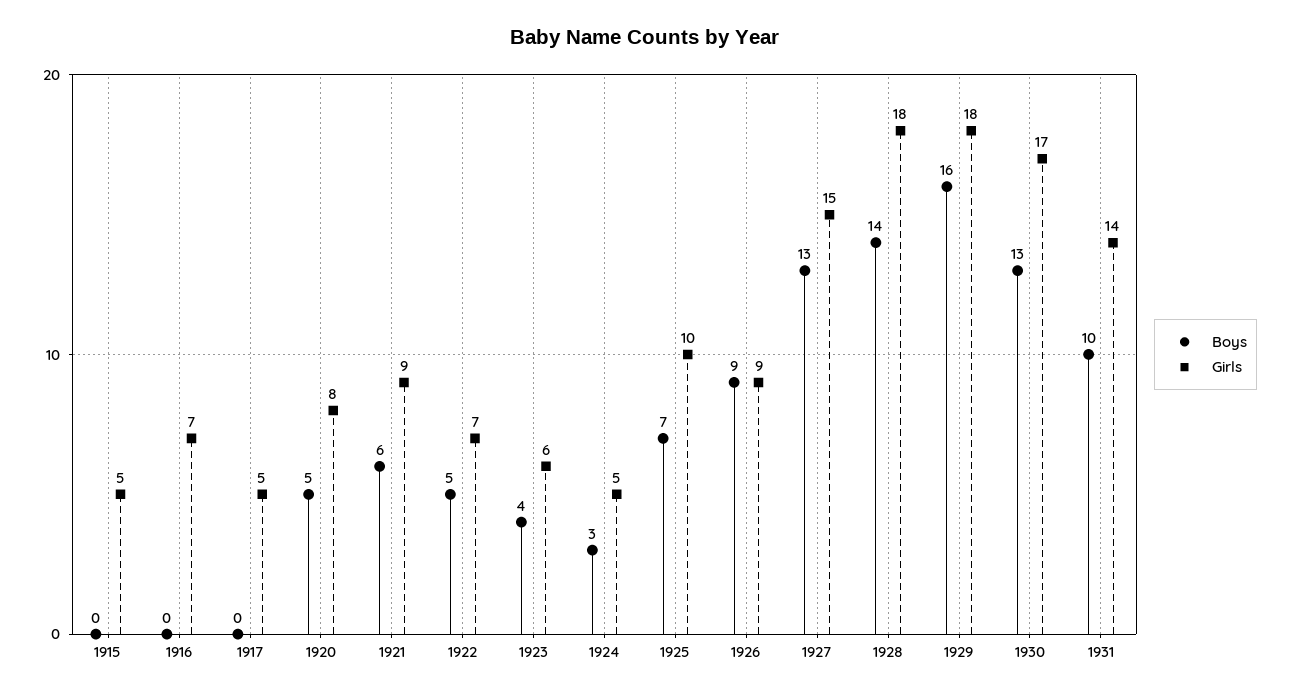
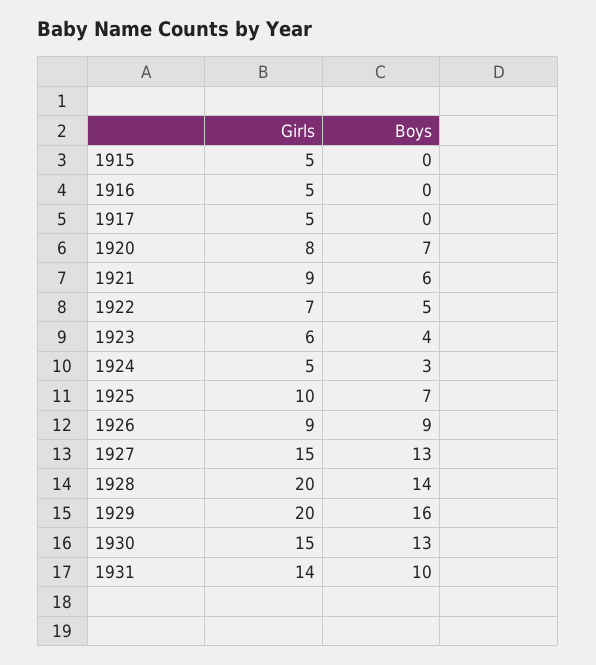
  {
    "Boys": {
      "1915": 0,
      "1916": 0,
      "1917": 0,
-     "1920": 5,
+     "1920": 7,
      "1921": 6,
      "1922": 5,
      "1923": 4,
      "1924": 3,
      "1925": 7,
      "1926": 9,
      "1927": 13,
      "1928": 14,
      "1929": 16,
      "1930": 13,
      "1931": 10
    },
    "Girls": {
      "1915": 5,
-     "1916": 7,
+     "1916": 5,
      "1917": 5,
      "1920": 8,
      "1921": 9,
      "1922": 7,
      "1923": 6,
      "1924": 5,
      "1925": 10,
      "1926": 9,
      "1927": 15,
-     "1928": 18,
+     "1928": 20,
-     "1929": 18,
+     "1929": 20,
-     "1930": 17,
+     "1930": 15,
      "1931": 14
    }
  }

